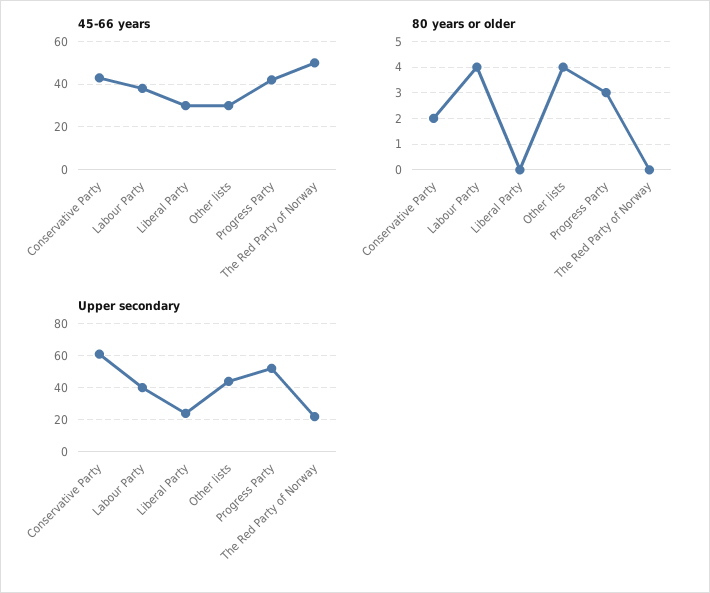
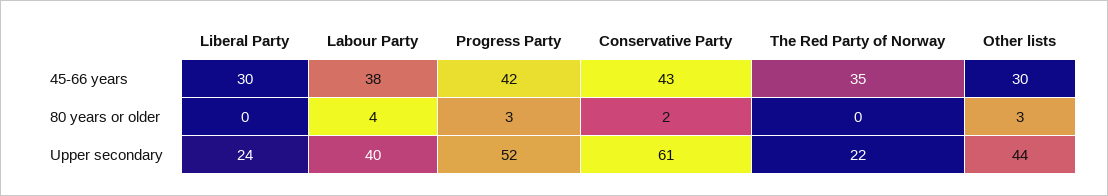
  {
    "45-66 years": {
      "Conservative Party": 43,
      "Labour Party": 38,
      "Liberal Party": 30,
      "Other lists": 30,
      "Progress Party": 42,
-     "The Red Party of Norway": 50
+     "The Red Party of Norway": 35
    },
    "80 years or older": {
      "Conservative Party": 2,
      "Labour Party": 4,
      "Liberal Party": 0,
-     "Other lists": 4,
+     "Other lists": 3,
      "Progress Party": 3,
      "The Red Party of Norway": 0
    },
    "Upper secondary": {
      "Conservative Party": 61,
      "Labour Party": 40,
      "Liberal Party": 24,
      "Other lists": 44,
      "Progress Party": 52,
      "The Red Party of Norway": 22
    }
  }

